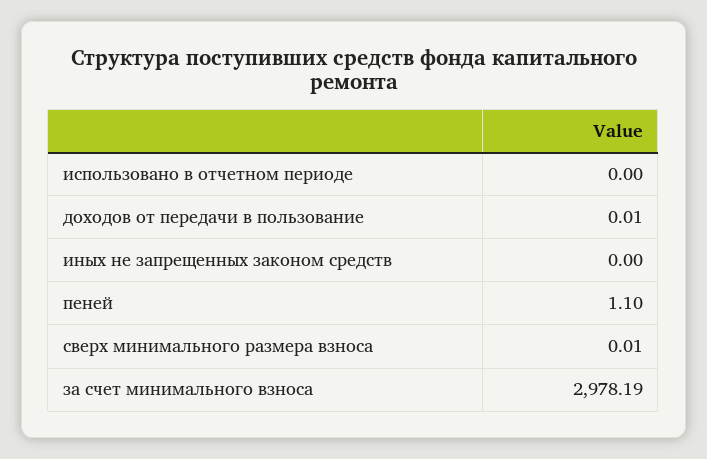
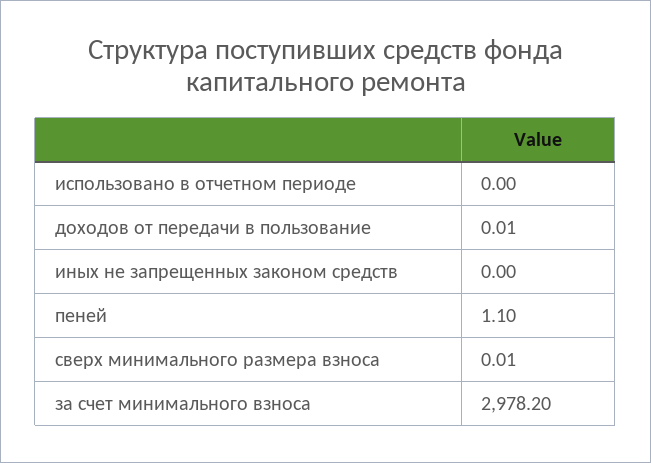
  {
    "использовано в отчетном периоде": 0,
    "доходов от передачи в пользование": 0.01,
    "иных не запрещенных законом средств": 0,
    "пеней": 1.1,
    "сверх минимального размера взноса": 0.01,
-   "за счет минимального взноса": 2978.19
+   "за счет минимального взноса": 2978.2
  }

